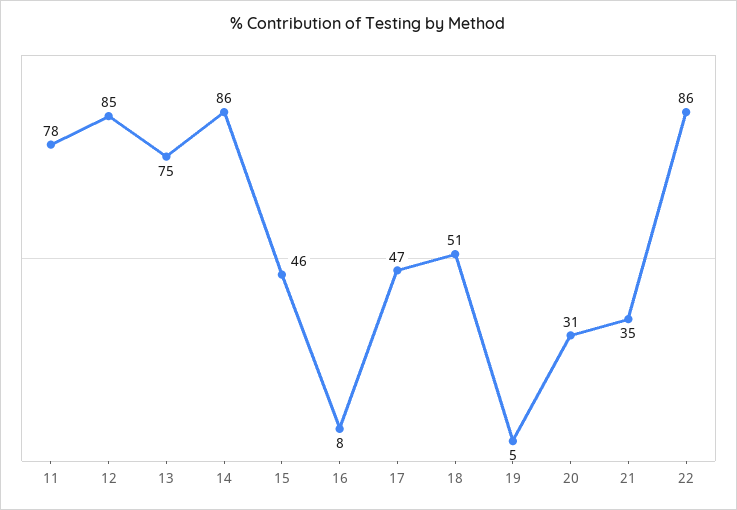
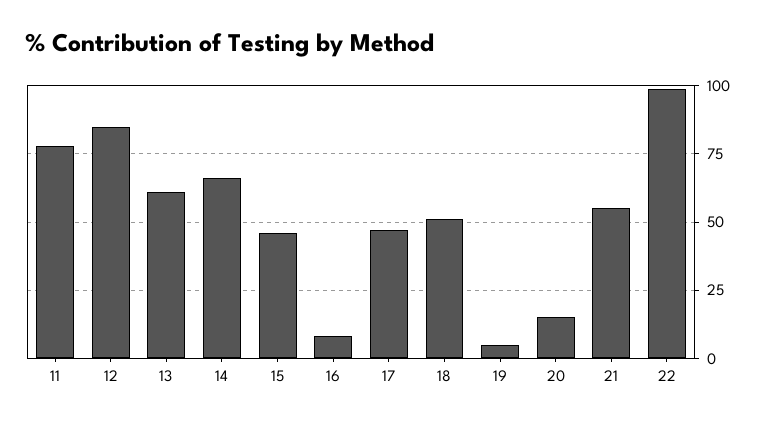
  {
    "11": 78,
    "12": 85,
-   "13": 75,
+   "13": 60,
-   "14": 86,
+   "14": 65,
    "15": 46,
    "16": 8,
    "17": 47,
    "18": 51,
    "19": 5,
-   "20": 31,
+   "20": 15,
-   "21": 35,
+   "21": 55,
-   "22": 86
+   "22": 100
  }

